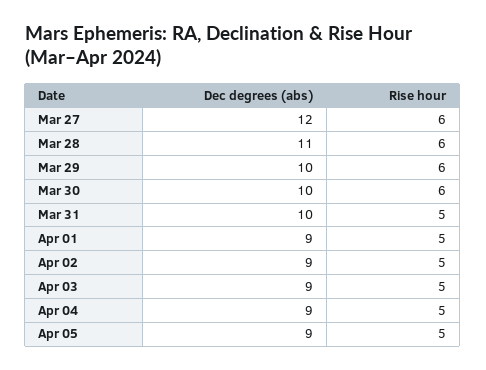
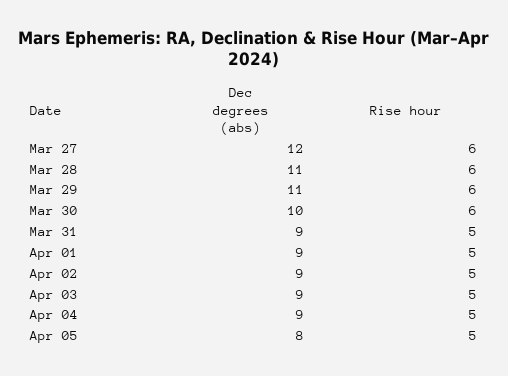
  {
    "Dec degrees (abs)": {
      "Mar 27": 12,
      "Mar 28": 11,
-     "Mar 29": 10,
+     "Mar 29": 11,
      "Mar 30": 10,
-     "Mar 31": 10,
+     "Mar 31": 9,
      "Apr 01": 9,
      "Apr 02": 9,
      "Apr 03": 9,
      "Apr 04": 9,
-     "Apr 05": 9
+     "Apr 05": 8
    },
    "Rise hour": {
      "Mar 27": 6,
      "Mar 28": 6,
      "Mar 29": 6,
      "Mar 30": 6,
      "Mar 31": 5,
      "Apr 01": 5,
      "Apr 02": 5,
      "Apr 03": 5,
      "Apr 04": 5,
      "Apr 05": 5
    }
  }

